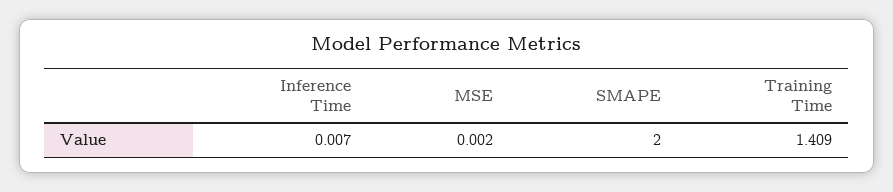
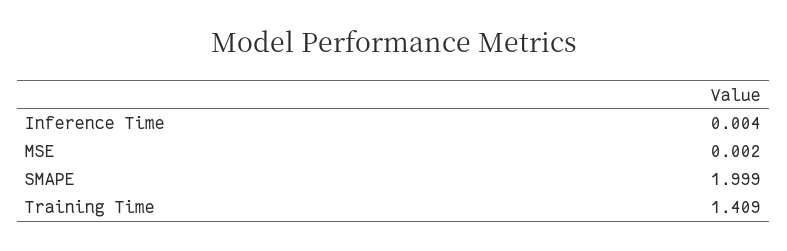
  {
-   "Inference Time": 0.007,
+   "Inference Time": 0.004,
    "MSE": 0.002,
-   "SMAPE": 2,
+   "SMAPE": 1.999,
    "Training Time": 1.409
  }

